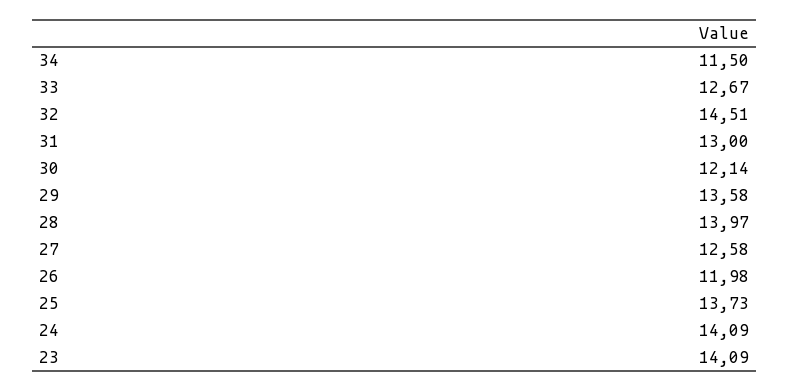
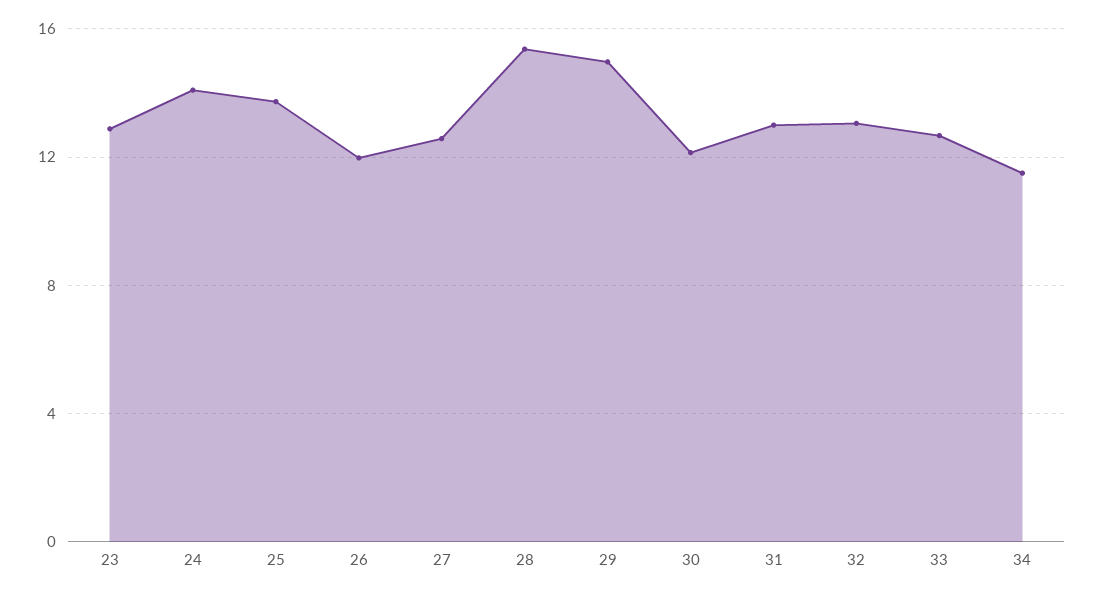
  {
    "34": 11.5,
    "33": 12.67,
-   "32": 14.51,
+   "32": 13,
    "31": 13,
    "30": 12.14,
-   "29": 13.58,
+   "29": 15,
-   "28": 13.97,
+   "28": 15.5,
    "27": 12.58,
    "26": 11.98,
    "25": 13.73,
    "24": 14.09,
-   "23": 14.09
+   "23": 13
  }

